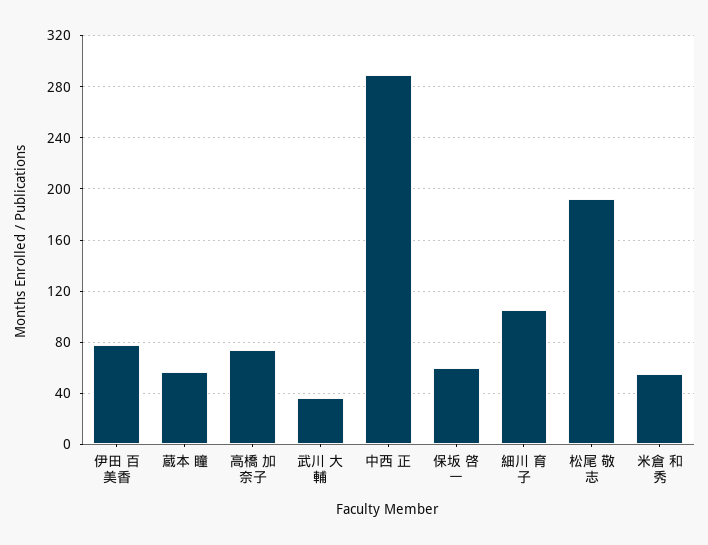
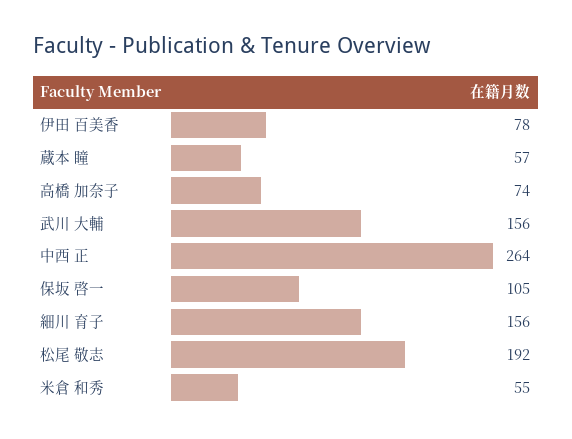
  {
    "伊田 百美香": 78,
    "蔵本 瞳": 57,
    "高橋 加奈子": 74,
-   "武川 大輔": 35,
+   "武川 大輔": 156,
-   "中西 正": 290,
+   "中西 正": 264,
-   "保坂 啓一": 60,
+   "保坂 啓一": 105,
-   "細川 育子": 105,
+   "細川 育子": 156,
    "松尾 敬志": 192,
    "米倉 和秀": 55
  }

